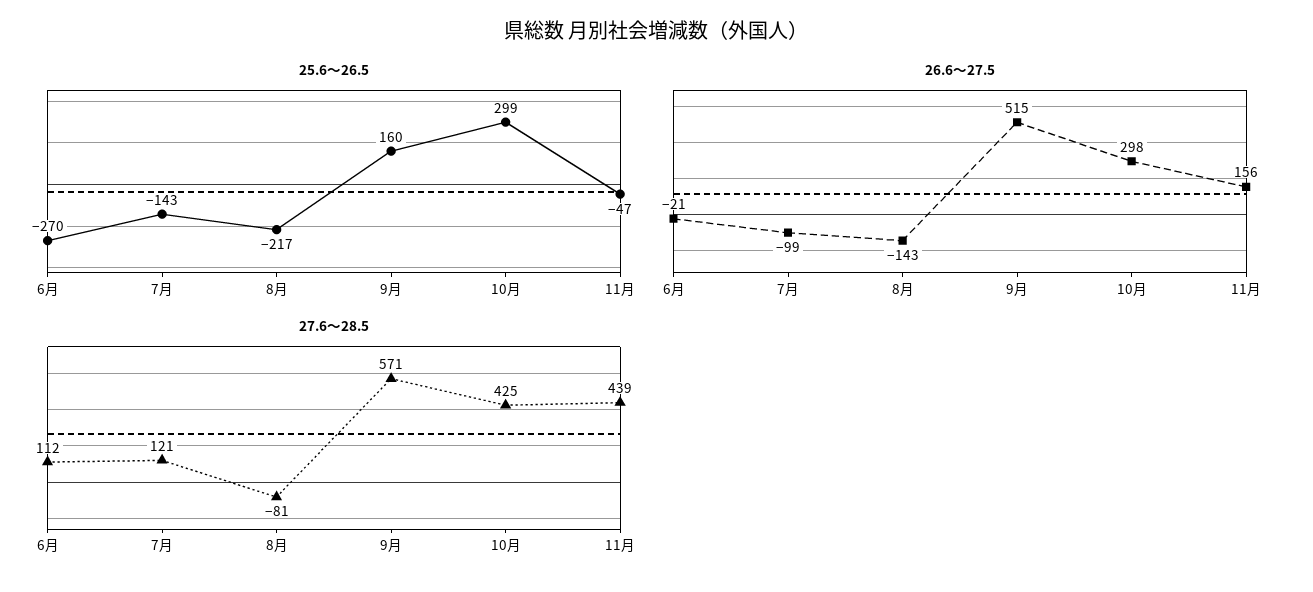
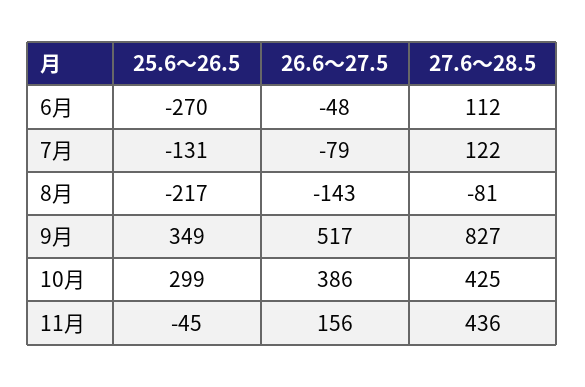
  {
    "25.6～26.5": {
      "6月": -270,
-     "7月": -143,
+     "7月": -131,
      "8月": -217,
-     "9月": 160,
+     "9月": 349,
      "10月": 299,
-     "11月": -47
+     "11月": -45
    },
    "26.6～27.5": {
-     "6月": -21,
+     "6月": -48,
-     "7月": -99,
+     "7月": -79,
      "8月": -143,
-     "9月": 515,
+     "9月": 517,
-     "10月": 298,
+     "10月": 386,
      "11月": 156
    },
    "27.6～28.5": {
      "6月": 112,
-     "7月": 121,
+     "7月": 122,
      "8月": -81,
-     "9月": 571,
+     "9月": 827,
      "10月": 425,
-     "11月": 439
+     "11月": 436
    }
  }

